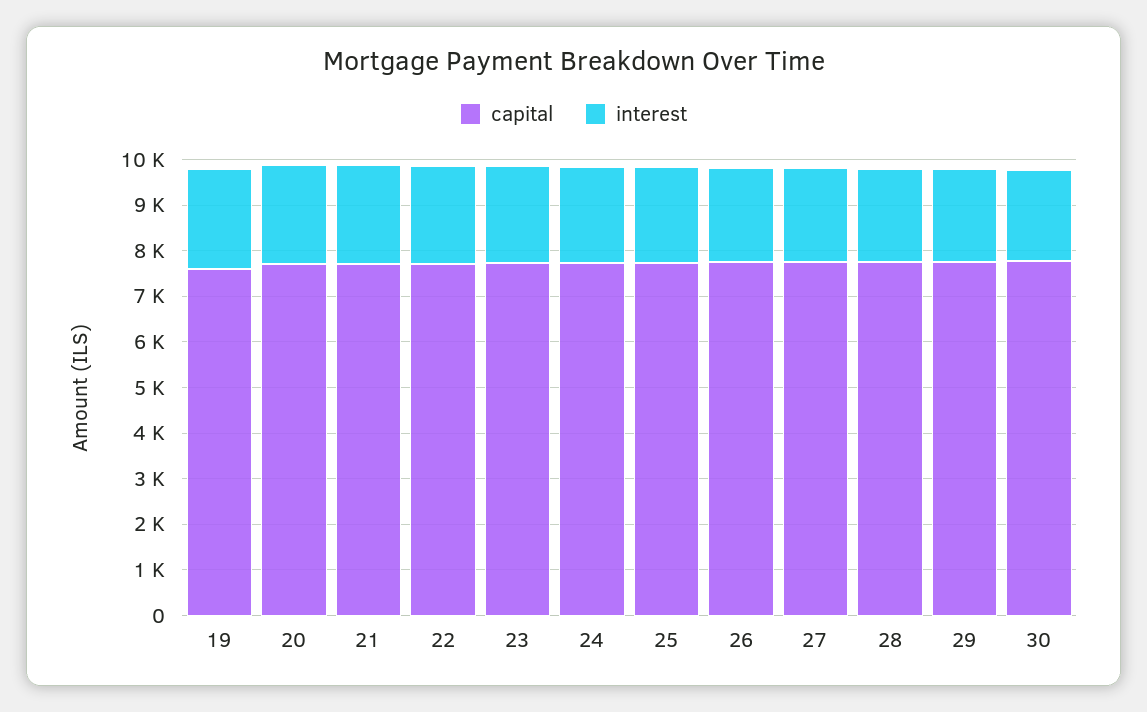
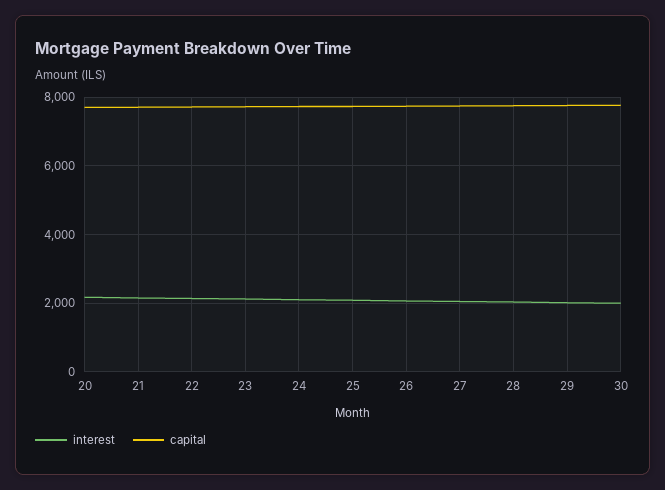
  {
    "capital": {
-     "19": 7600,
      "20": 7800,
      "21": 7800,
      "22": 7800,
      "23": 7800,
      "24": 7800,
      "25": 7800,
      "26": 7800,
      "27": 7800,
      "28": 7800,
      "29": 7800,
      "30": 7800
    },
    "interest": {
-     "19": 2200,
      "20": 2200,
      "21": 2200,
      "22": 2200,
      "23": 2200,
      "24": 2200,
      "25": 2000,
      "26": 2000,
      "27": 2000,
      "28": 2000,
      "29": 2000,
      "30": 2000
    }
  }

